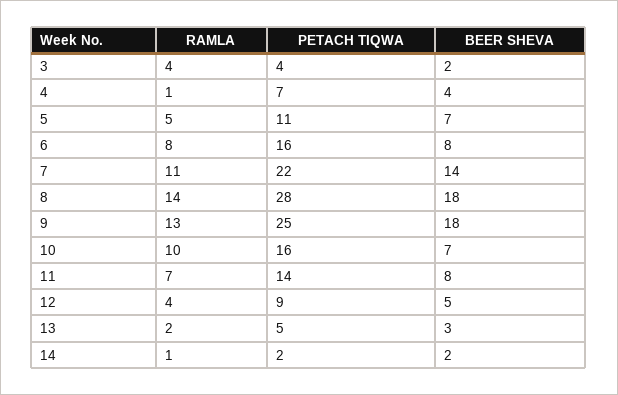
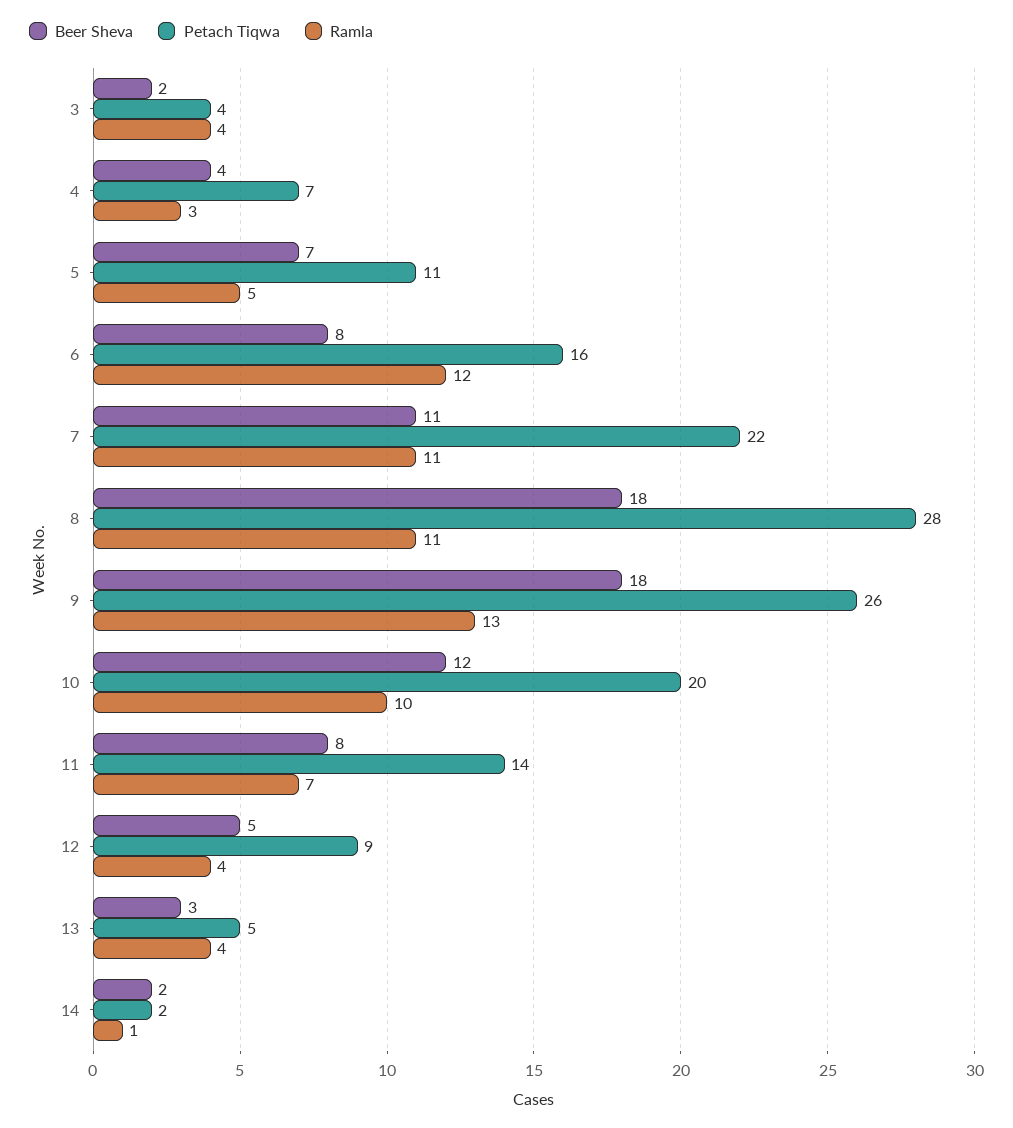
  {
    "RAMLA": {
      "3": 4,
-     "4": 1,
+     "4": 3,
      "5": 5,
-     "6": 8,
+     "6": 12,
      "7": 11,
-     "8": 14,
+     "8": 11,
      "9": 13,
      "10": 10,
      "11": 7,
      "12": 4,
-     "13": 2,
+     "13": 4,
      "14": 1
    },
    "PETACH TIQWA": {
      "3": 4,
      "4": 7,
      "5": 11,
      "6": 16,
      "7": 22,
      "8": 28,
-     "9": 25,
+     "9": 26,
-     "10": 16,
+     "10": 20,
      "11": 14,
      "12": 9,
      "13": 5,
      "14": 2
    },
    "BEER SHEVA": {
      "3": 2,
      "4": 4,
      "5": 7,
      "6": 8,
-     "7": 14,
+     "7": 11,
      "8": 18,
      "9": 18,
-     "10": 7,
+     "10": 12,
      "11": 8,
      "12": 5,
      "13": 3,
      "14": 2
    }
  }

